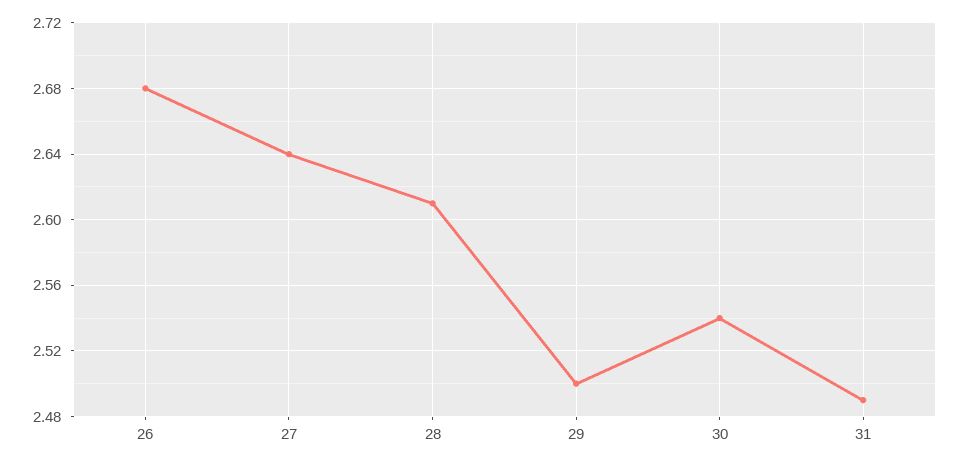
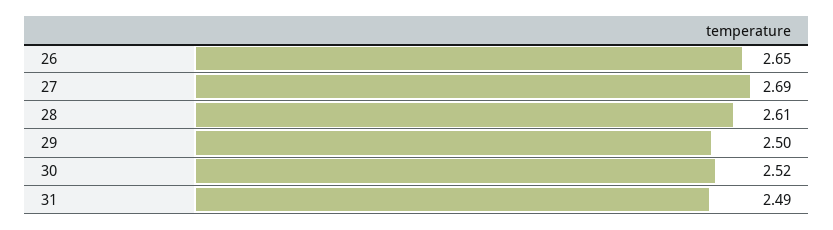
  {
-   "26": 2.68,
+   "26": 2.65,
-   "27": 2.64,
+   "27": 2.69,
    "28": 2.61,
    "29": 2.5,
-   "30": 2.54,
+   "30": 2.52,
    "31": 2.49
  }

